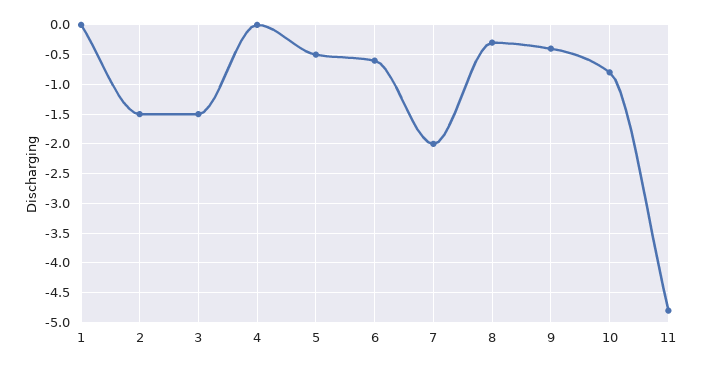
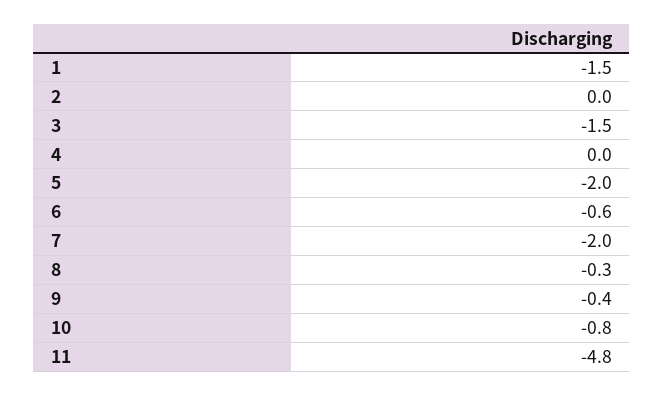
  {
-   "1": 0,
+   "1": -1.5,
-   "2": -1.5,
+   "2": 0,
    "3": -1.5,
    "4": 0,
-   "5": -0.5,
+   "5": -2,
    "6": -0.6,
    "7": -2,
    "8": -0.3,
    "9": -0.4,
    "10": -0.8,
    "11": -4.8
  }

